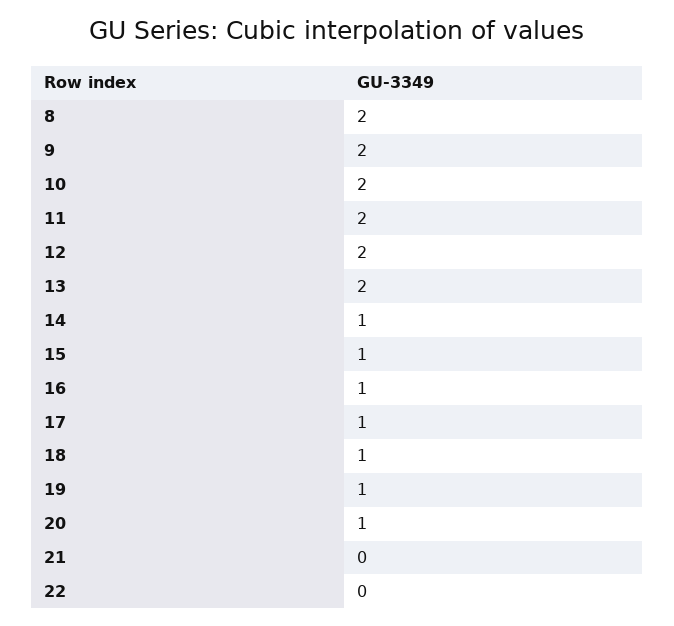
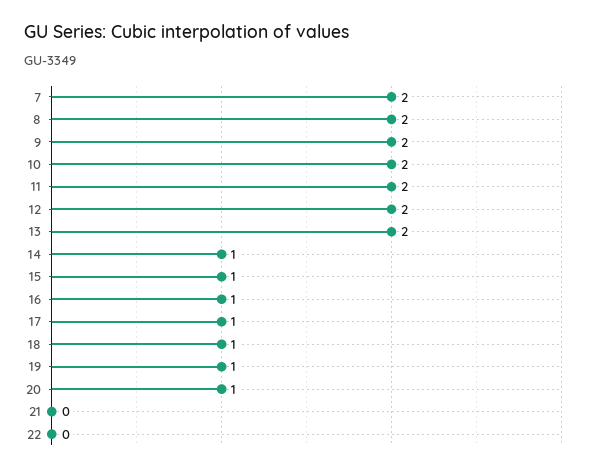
  {
    "8": 2,
    "9": 2,
    "10": 2,
    "11": 2,
    "12": 2,
    "13": 2,
    "14": 1,
    "15": 1,
    "16": 1,
    "17": 1,
    "18": 1,
    "19": 1,
    "20": 1,
    "21": 0,
-   "22": 0
+   "22": 0,
+   "7": 2
  }

